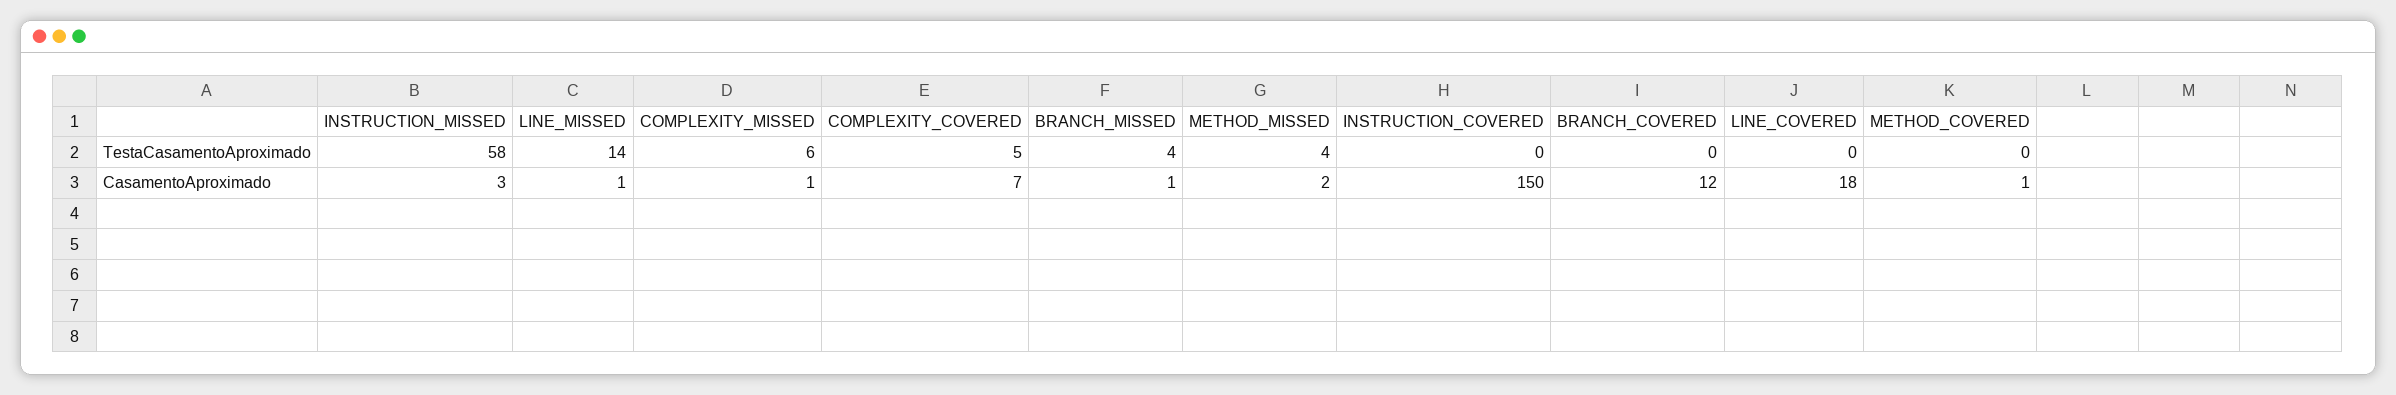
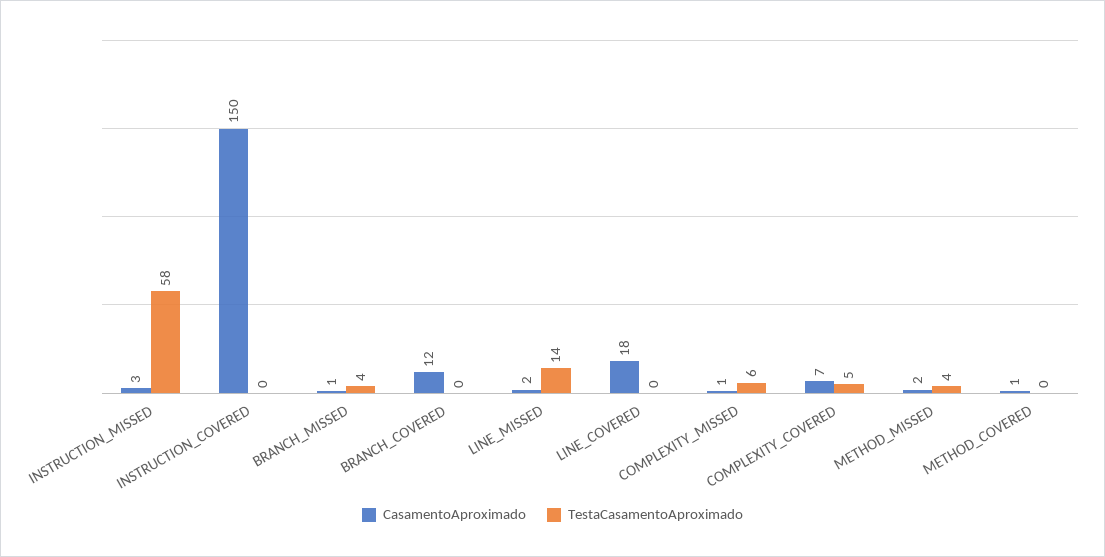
  {
    "TestaCasamentoAproximado": {
      "INSTRUCTION_MISSED": 58,
      "LINE_MISSED": 14,
      "COMPLEXITY_MISSED": 6,
      "COMPLEXITY_COVERED": 5,
      "BRANCH_MISSED": 4,
      "METHOD_MISSED": 4,
      "INSTRUCTION_COVERED": 0,
      "BRANCH_COVERED": 0,
      "LINE_COVERED": 0,
      "METHOD_COVERED": 0
    },
    "CasamentoAproximado": {
      "INSTRUCTION_MISSED": 3,
-     "LINE_MISSED": 1,
+     "LINE_MISSED": 2,
      "COMPLEXITY_MISSED": 1,
      "COMPLEXITY_COVERED": 7,
      "BRANCH_MISSED": 1,
      "METHOD_MISSED": 2,
      "INSTRUCTION_COVERED": 150,
      "BRANCH_COVERED": 12,
      "LINE_COVERED": 18,
      "METHOD_COVERED": 1
    }
  }

